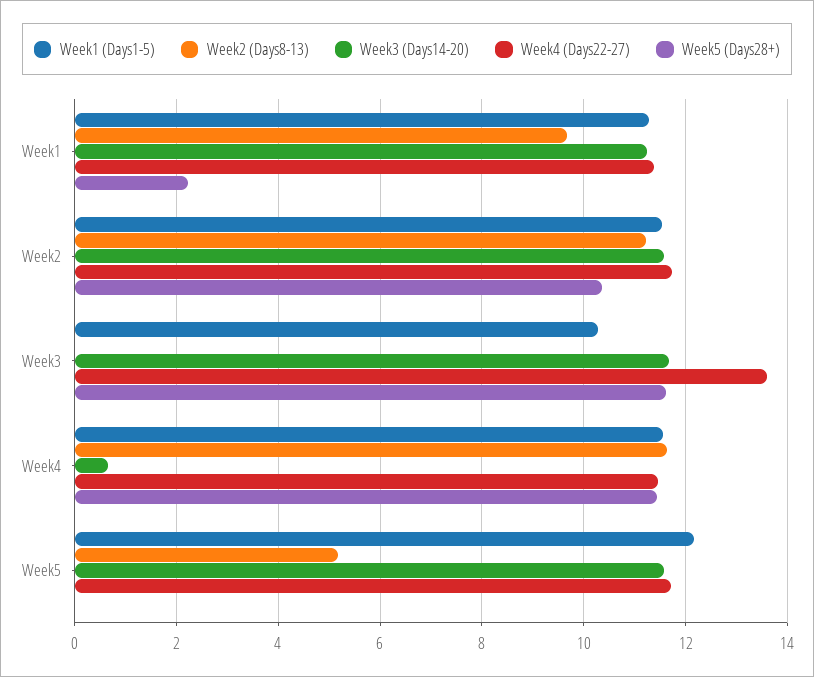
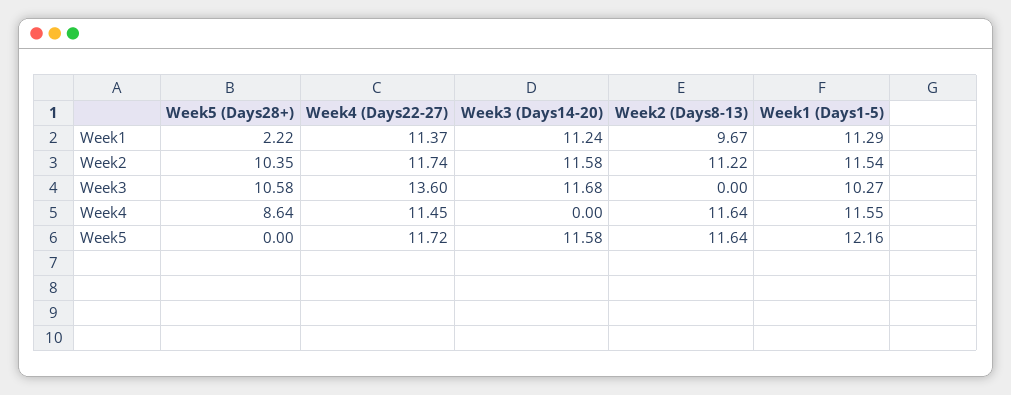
  {
    "Week1 (Days1-5)": {
      "Week1": 11.29,
      "Week2": 11.54,
      "Week3": 10.27,
      "Week4": 11.55,
      "Week5": 12.16
    },
    "Week2 (Days8-13)": {
      "Week1": 9.67,
      "Week2": 11.22,
      "Week3": 0,
      "Week4": 11.64,
-     "Week5": 5.2
+     "Week5": 11.64
    },
    "Week3 (Days14-20)": {
      "Week1": 11.24,
      "Week2": 11.58,
      "Week3": 11.68,
-     "Week4": 0.6,
+     "Week4": 0,
      "Week5": 11.58
    },
    "Week4 (Days22-27)": {
      "Week1": 11.37,
      "Week2": 11.74,
      "Week3": 13.6,
      "Week4": 11.45,
      "Week5": 11.72
    },
    "Week5 (Days28+)": {
      "Week1": 2.22,
      "Week2": 10.35,
-     "Week3": 11.6,
+     "Week3": 10.58,
-     "Week4": 11.4,
+     "Week4": 8.64,
      "Week5": 0
    }
  }

